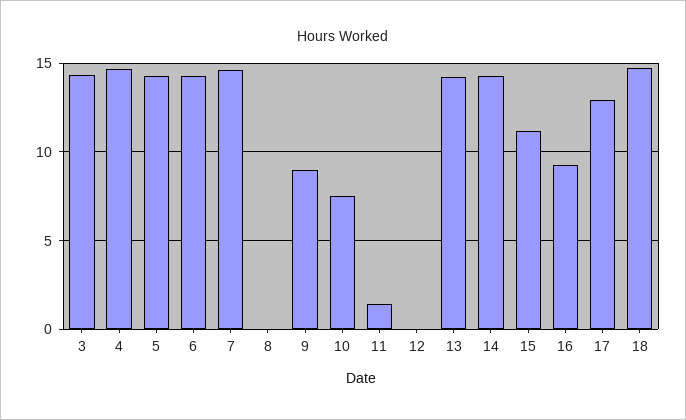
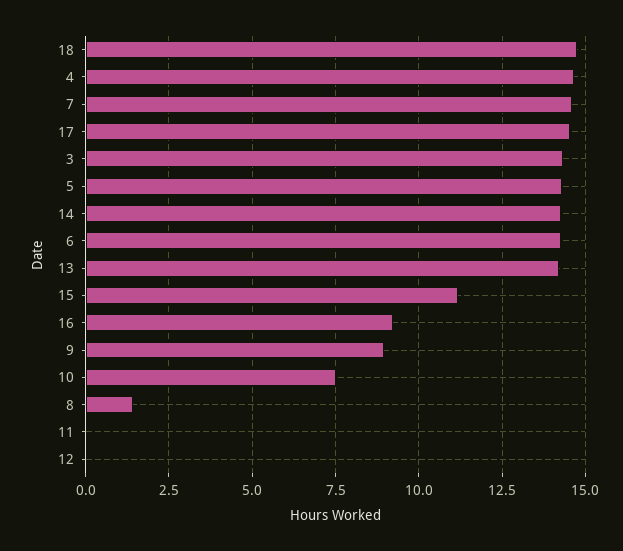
  {
    "3": 14.25,
    "4": 14.75,
    "5": 14.25,
    "6": 14.25,
    "7": 14.5,
-   "8": 0,
+   "8": 1.5,
    "9": 9,
    "10": 7.5,
-   "11": 1.5,
+   "11": 0,
    "12": 0,
    "13": 14.25,
    "14": 14.25,
    "15": 11.25,
    "16": 9.25,
-   "17": 13,
+   "17": 14.5,
    "18": 14.75
  }

